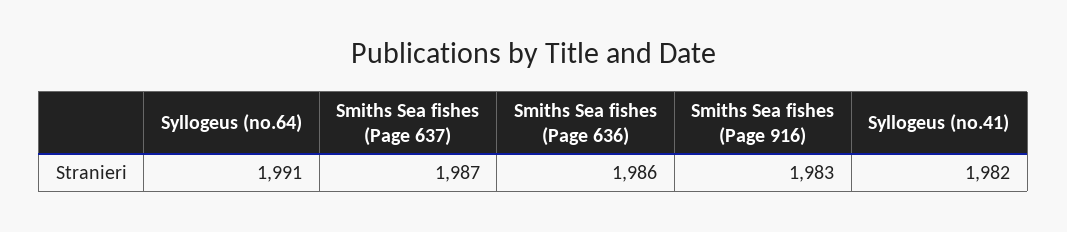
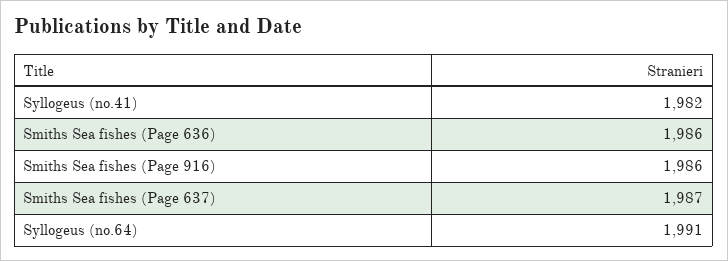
  {
    "Syllogeus (no.64)": 1991,
    "Smiths Sea fishes (Page 637)": 1987,
    "Smiths Sea fishes (Page 636)": 1986,
-   "Smiths Sea fishes (Page 916)": 1983,
+   "Smiths Sea fishes (Page 916)": 1986,
    "Syllogeus (no.41)": 1982
  }

